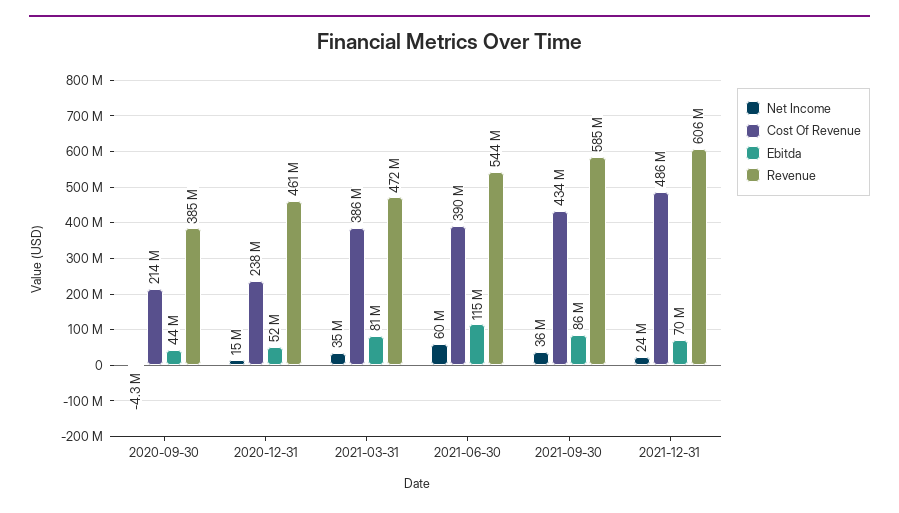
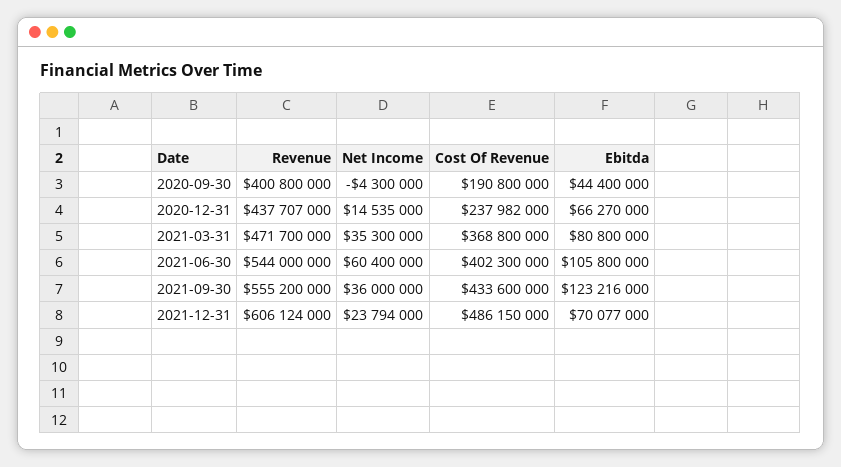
  {
    "Net Income": {
      "2020-09-30": -4300000,
      "2020-12-31": 14535000,
      "2021-03-31": 35300000,
      "2021-06-30": 60400000,
      "2021-09-30": 36000000,
      "2021-12-31": 23794000
    },
    "Cost Of Revenue": {
-     "2020-09-30": 214000000,
+     "2020-09-30": 190800000,
      "2020-12-31": 237982000,
-     "2021-03-31": 386000000,
+     "2021-03-31": 368800000,
-     "2021-06-30": 390000000,
+     "2021-06-30": 402300000,
      "2021-09-30": 433600000,
      "2021-12-31": 486150000
    },
    "Ebitda": {
      "2020-09-30": 44400000,
-     "2020-12-31": 52000000,
+     "2020-12-31": 66270000,
      "2021-03-31": 80800000,
-     "2021-06-30": 115000000,
+     "2021-06-30": 105800000,
-     "2021-09-30": 86000000,
+     "2021-09-30": 123216000,
      "2021-12-31": 70077000
    },
    "Revenue": {
-     "2020-09-30": 385000000,
+     "2020-09-30": 400800000,
-     "2020-12-31": 461000000,
+     "2020-12-31": 437707000,
      "2021-03-31": 471700000,
      "2021-06-30": 544000000,
-     "2021-09-30": 585000000,
+     "2021-09-30": 555200000,
      "2021-12-31": 606124000
    }
  }

